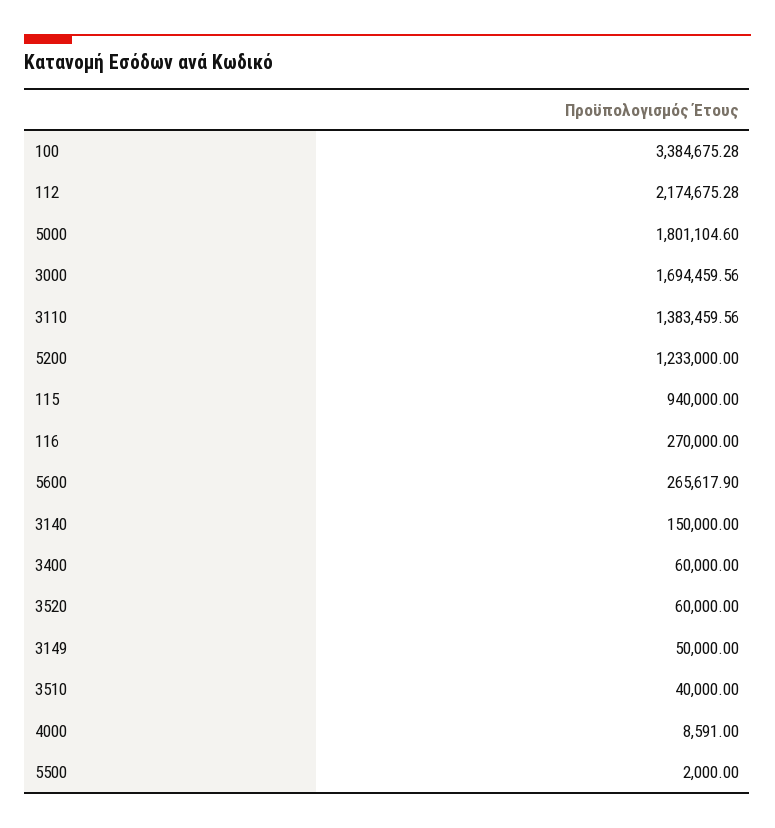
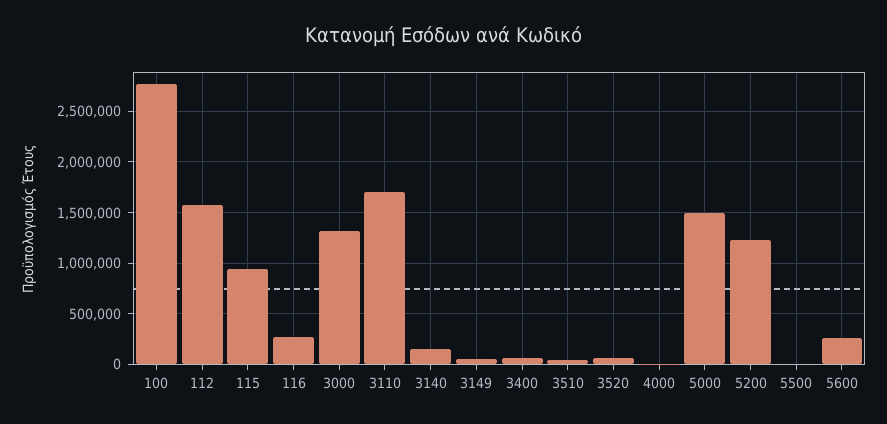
  {
-   "100": 3384675.28,
+   "100": 2800000,
-   "112": 2174675.28,
+   "112": 1600000,
-   "5000": 1801104.6,
+   "5000": 1500000,
-   "3000": 1694459.56,
+   "3000": 1300000,
-   "3110": 1383459.56,
+   "3110": 1700000,
    "5200": 1233000,
    "115": 940000,
    "116": 270000,
    "5600": 265617.9,
    "3140": 150000,
    "3400": 60000,
    "3520": 60000,
    "3149": 50000,
    "3510": 40000,
    "4000": 8591,
    "5500": 2000
  }

